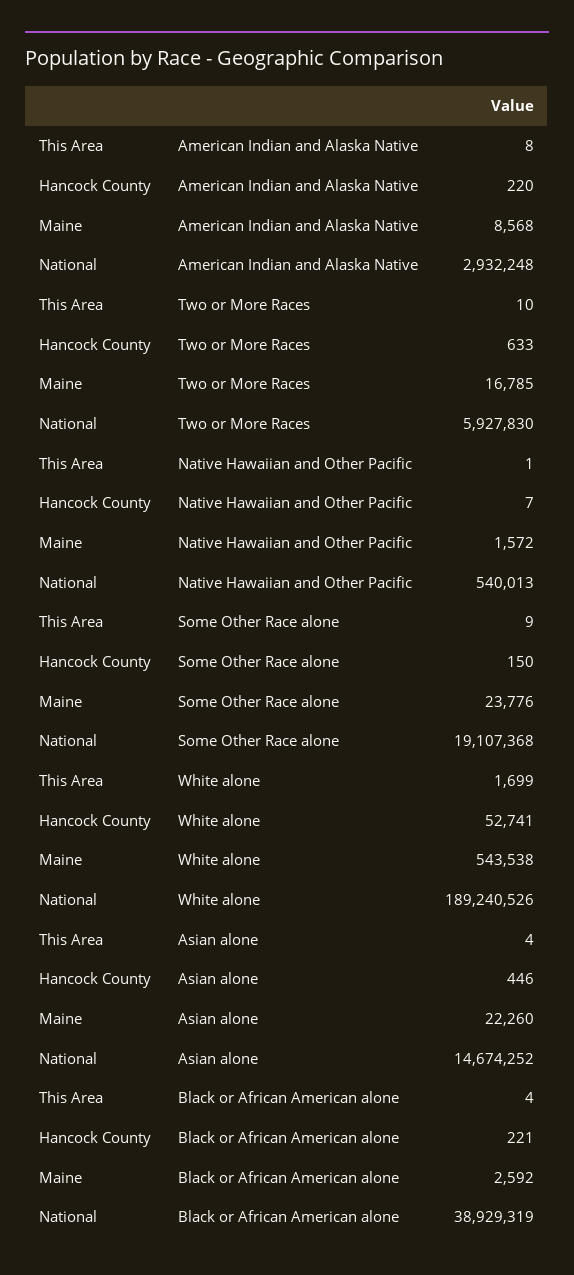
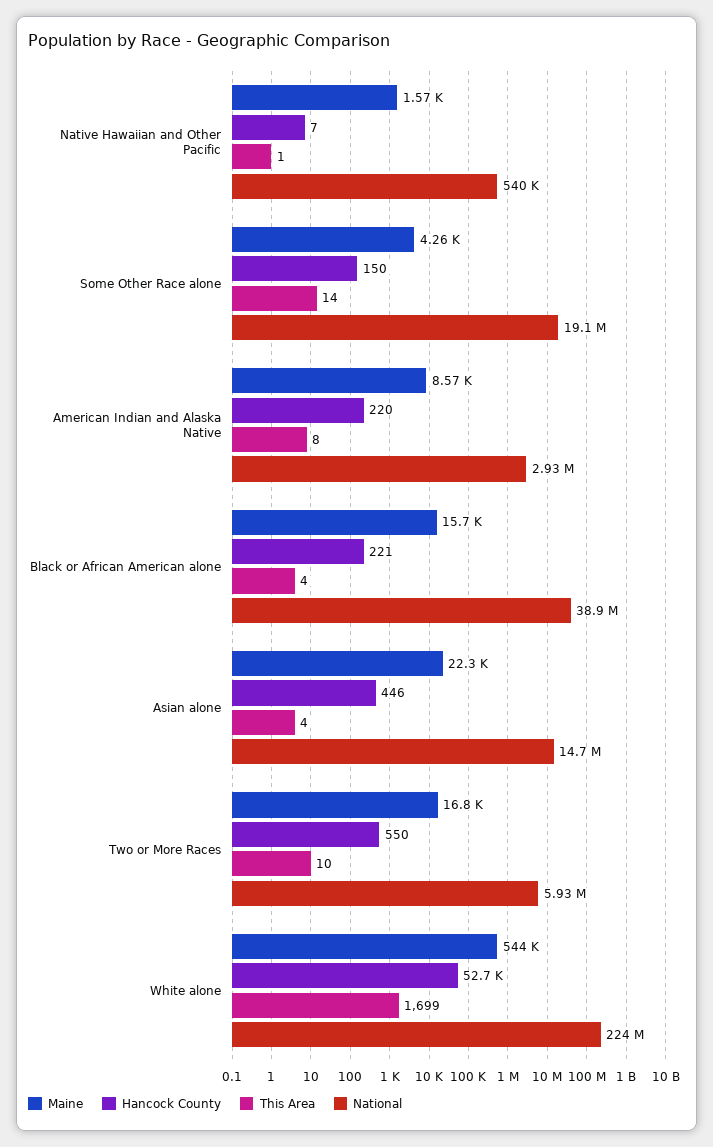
  {
    "This Area": {
      "American Indian and Alaska Native": 8,
      "Two or More Races": 10,
      "Native Hawaiian and Other Pacific": 1,
-     "Some Other Race alone": 9,
+     "Some Other Race alone": 14,
      "White alone": 1699,
      "Asian alone": 4,
      "Black or African American alone": 4
    },
    "Hancock County": {
      "American Indian and Alaska Native": 220,
-     "Two or More Races": 633,
+     "Two or More Races": 550,
      "Native Hawaiian and Other Pacific": 7,
      "Some Other Race alone": 150,
      "White alone": 52741,
      "Asian alone": 446,
      "Black or African American alone": 221
    },
    "Maine": {
      "American Indian and Alaska Native": 8568,
      "Two or More Races": 16785,
      "Native Hawaiian and Other Pacific": 1572,
-     "Some Other Race alone": 23776,
+     "Some Other Race alone": 4260,
      "White alone": 543538,
      "Asian alone": 22260,
-     "Black or African American alone": 2592
+     "Black or African American alone": 15700
    },
    "National": {
      "American Indian and Alaska Native": 2932248,
      "Two or More Races": 5927830,
      "Native Hawaiian and Other Pacific": 540013,
      "Some Other Race alone": 19107368,
-     "White alone": 189240526,
+     "White alone": 224000000,
      "Asian alone": 14674252,
      "Black or African American alone": 38929319
    }
  }

